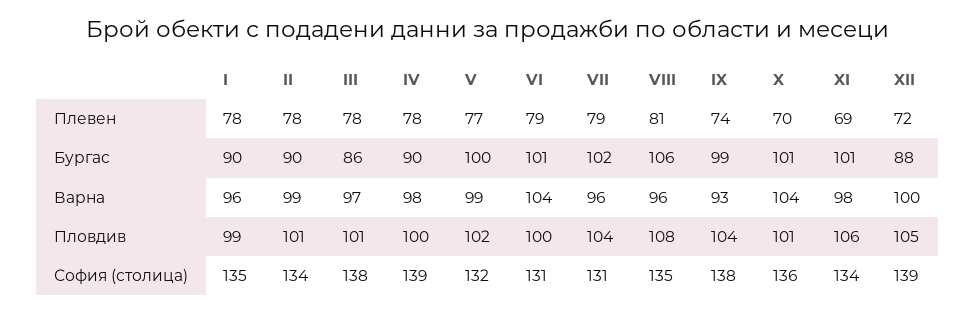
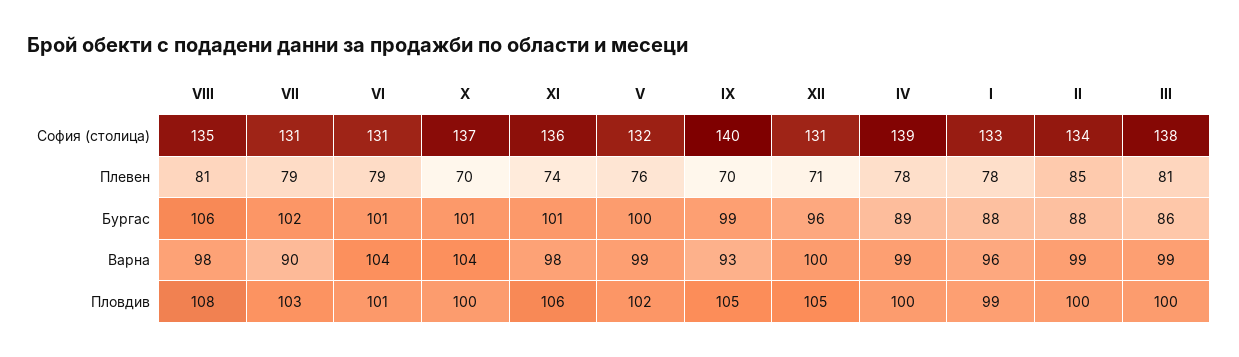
  {
    "I": {
      "Плевен": 78,
-     "Бургас": 90,
+     "Бургас": 88,
      "Варна": 96,
      "Пловдив": 99,
-     "София (столица)": 135
+     "София (столица)": 133
    },
    "II": {
-     "Плевен": 78,
+     "Плевен": 85,
-     "Бургас": 90,
+     "Бургас": 88,
      "Варна": 99,
-     "Пловдив": 101,
+     "Пловдив": 100,
      "София (столица)": 134
    },
    "III": {
-     "Плевен": 78,
+     "Плевен": 81,
      "Бургас": 86,
-     "Варна": 97,
+     "Варна": 99,
-     "Пловдив": 101,
+     "Пловдив": 100,
      "София (столица)": 138
    },
    "IV": {
      "Плевен": 78,
-     "Бургас": 90,
+     "Бургас": 89,
-     "Варна": 98,
+     "Варна": 99,
      "Пловдив": 100,
      "София (столица)": 139
    },
    "V": {
-     "Плевен": 77,
+     "Плевен": 76,
      "Бургас": 100,
      "Варна": 99,
      "Пловдив": 102,
      "София (столица)": 132
    },
    "VI": {
      "Плевен": 79,
      "Бургас": 101,
      "Варна": 104,
-     "Пловдив": 100,
+     "Пловдив": 101,
      "София (столица)": 131
    },
    "VII": {
      "Плевен": 79,
      "Бургас": 102,
-     "Варна": 96,
+     "Варна": 90,
-     "Пловдив": 104,
+     "Пловдив": 103,
      "София (столица)": 131
    },
    "VIII": {
      "Плевен": 81,
      "Бургас": 106,
-     "Варна": 96,
+     "Варна": 98,
      "Пловдив": 108,
      "София (столица)": 135
    },
    "IX": {
-     "Плевен": 74,
+     "Плевен": 70,
      "Бургас": 99,
      "Варна": 93,
-     "Пловдив": 104,
+     "Пловдив": 105,
-     "София (столица)": 138
+     "София (столица)": 140
    },
    "X": {
      "Плевен": 70,
      "Бургас": 101,
      "Варна": 104,
-     "Пловдив": 101,
+     "Пловдив": 100,
-     "София (столица)": 136
+     "София (столица)": 137
    },
    "XI": {
-     "Плевен": 69,
+     "Плевен": 74,
      "Бургас": 101,
      "Варна": 98,
      "Пловдив": 106,
-     "София (столица)": 134
+     "София (столица)": 136
    },
    "XII": {
-     "Плевен": 72,
+     "Плевен": 71,
-     "Бургас": 88,
+     "Бургас": 96,
      "Варна": 100,
      "Пловдив": 105,
-     "София (столица)": 139
+     "София (столица)": 131
    }
  }

